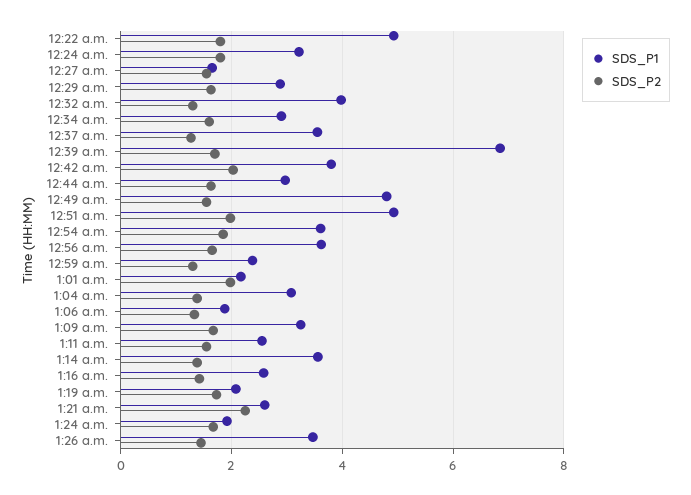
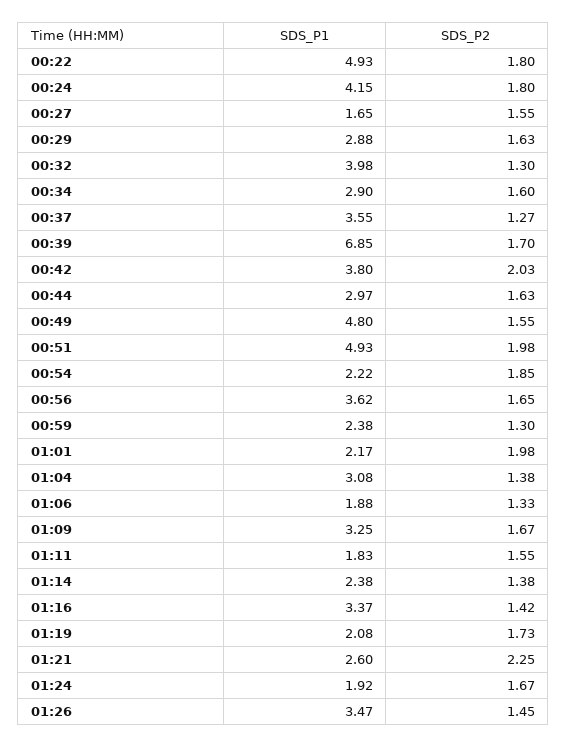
  {
    "SDS_P1": {
      "12:22 a.m.": 4.93,
-     "12:24 a.m.": 3.2,
+     "12:24 a.m.": 4.15,
      "12:27 a.m.": 1.65,
      "12:29 a.m.": 2.88,
      "12:32 a.m.": 3.98,
      "12:34 a.m.": 2.9,
      "12:37 a.m.": 3.55,
      "12:39 a.m.": 6.85,
      "12:42 a.m.": 3.8,
      "12:44 a.m.": 2.97,
      "12:49 a.m.": 4.8,
      "12:51 a.m.": 4.93,
-     "12:54 a.m.": 3.6,
+     "12:54 a.m.": 2.22,
      "12:56 a.m.": 3.62,
      "12:59 a.m.": 2.38,
      "1:01 a.m.": 2.17,
      "1:04 a.m.": 3.08,
      "1:06 a.m.": 1.88,
      "1:09 a.m.": 3.25,
-     "1:11 a.m.": 2.6,
+     "1:11 a.m.": 1.83,
-     "1:14 a.m.": 3.6,
+     "1:14 a.m.": 2.38,
-     "1:16 a.m.": 2.6,
+     "1:16 a.m.": 3.37,
      "1:19 a.m.": 2.08,
      "1:21 a.m.": 2.6,
      "1:24 a.m.": 1.92,
      "1:26 a.m.": 3.47
    },
    "SDS_P2": {
      "12:22 a.m.": 1.8,
      "12:24 a.m.": 1.8,
      "12:27 a.m.": 1.55,
      "12:29 a.m.": 1.63,
      "12:32 a.m.": 1.3,
      "12:34 a.m.": 1.6,
      "12:37 a.m.": 1.27,
      "12:39 a.m.": 1.7,
      "12:42 a.m.": 2.03,
      "12:44 a.m.": 1.63,
      "12:49 a.m.": 1.55,
      "12:51 a.m.": 1.98,
      "12:54 a.m.": 1.85,
      "12:56 a.m.": 1.65,
      "12:59 a.m.": 1.3,
      "1:01 a.m.": 1.98,
      "1:04 a.m.": 1.38,
      "1:06 a.m.": 1.33,
      "1:09 a.m.": 1.67,
      "1:11 a.m.": 1.55,
      "1:14 a.m.": 1.38,
      "1:16 a.m.": 1.42,
      "1:19 a.m.": 1.73,
      "1:21 a.m.": 2.25,
      "1:24 a.m.": 1.67,
      "1:26 a.m.": 1.45
    }
  }

